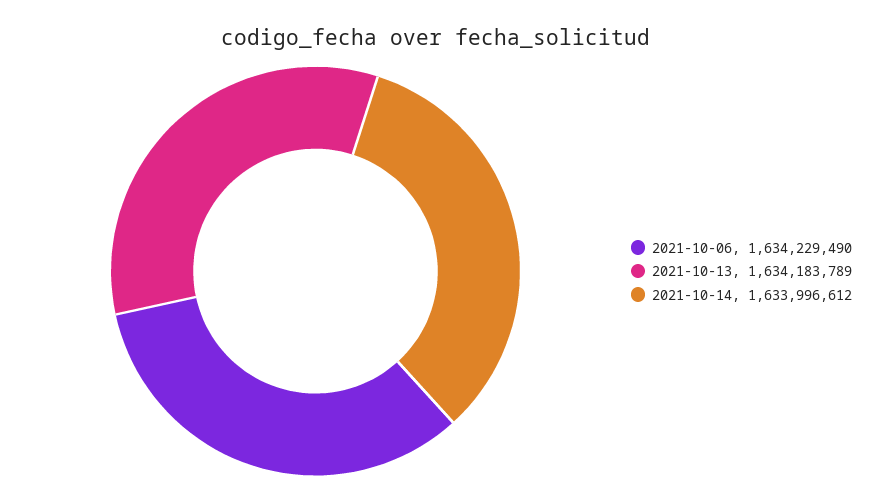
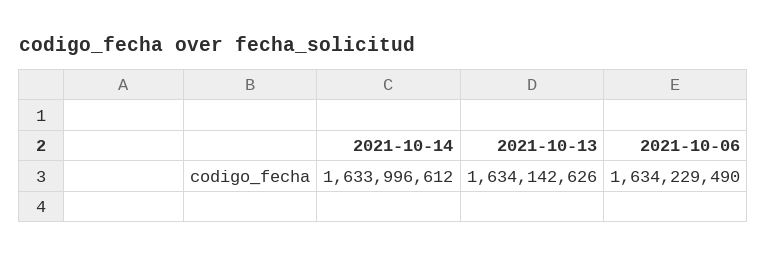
  {
    "2021-10-06": 1634229490,
-   "2021-10-13": 1634183789,
+   "2021-10-13": 1634142626,
    "2021-10-14": 1633996612
  }

